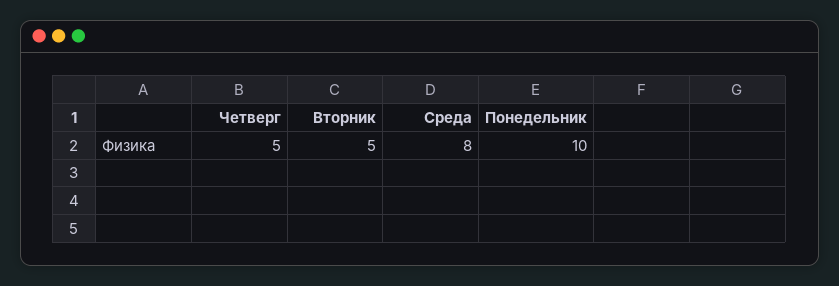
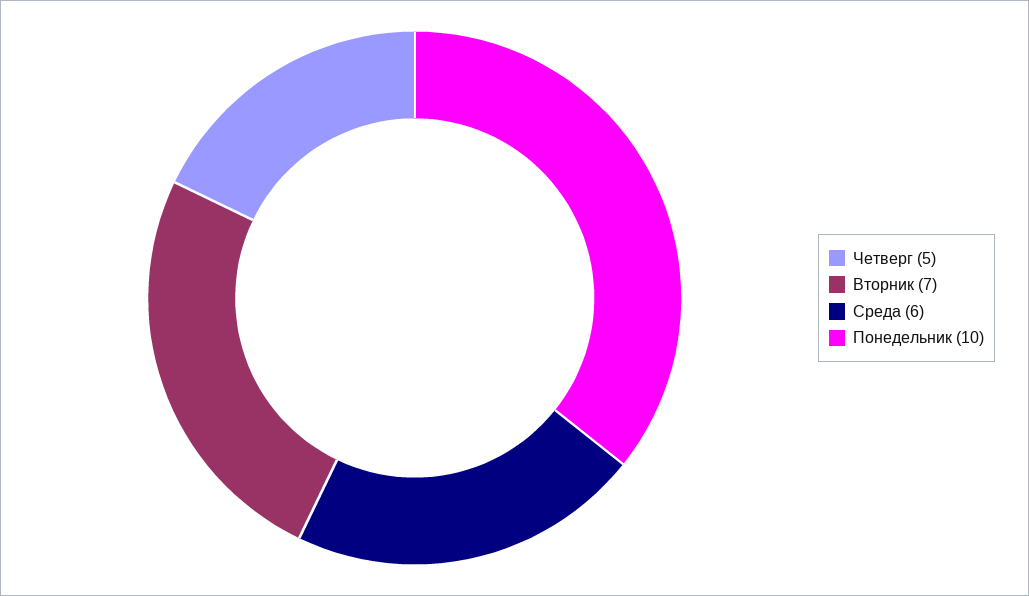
  {
    "Четверг": 5,
-   "Вторник": 5,
+   "Вторник": 7,
-   "Среда": 8,
+   "Среда": 6,
    "Понедельник": 10
  }

